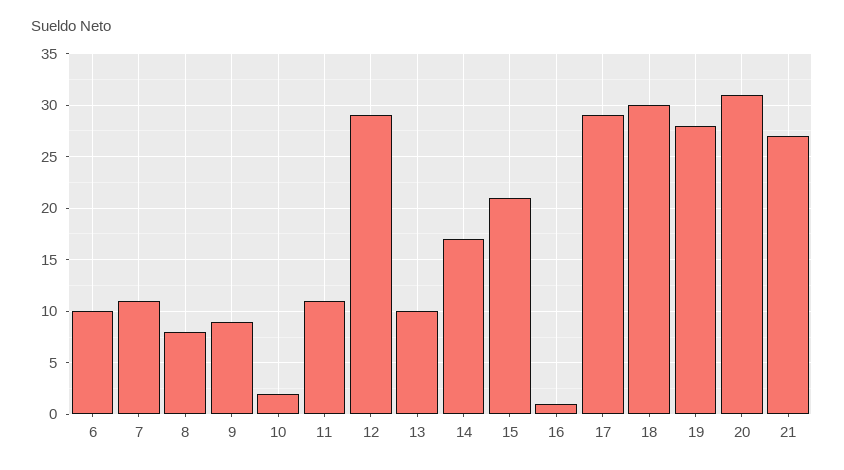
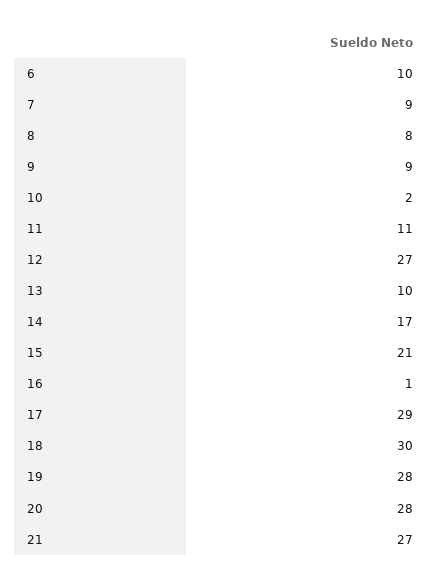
  {
    "6": 10,
-   "7": 11,
+   "7": 9,
    "8": 8,
    "9": 9,
    "10": 2,
    "11": 11,
-   "12": 29,
+   "12": 27,
    "13": 10,
    "14": 17,
    "15": 21,
    "16": 1,
    "17": 29,
    "18": 30,
    "19": 28,
-   "20": 31,
+   "20": 28,
    "21": 27
  }

